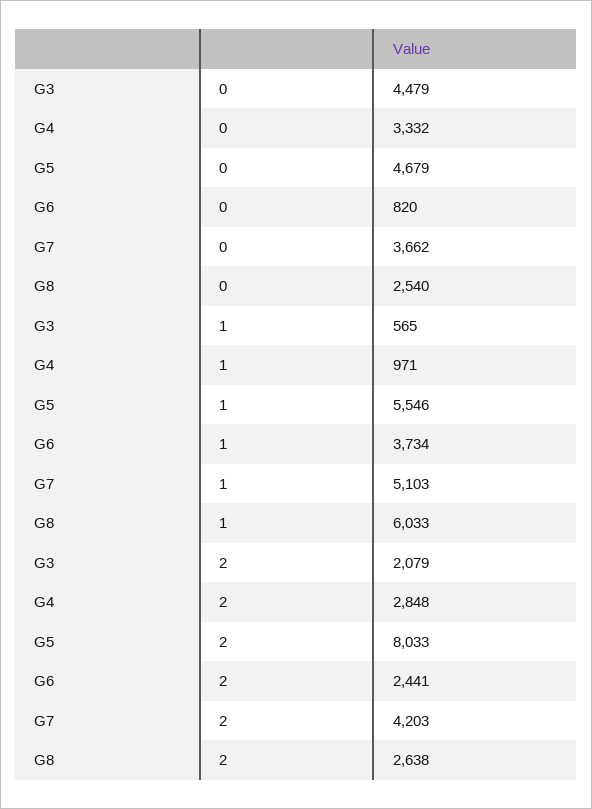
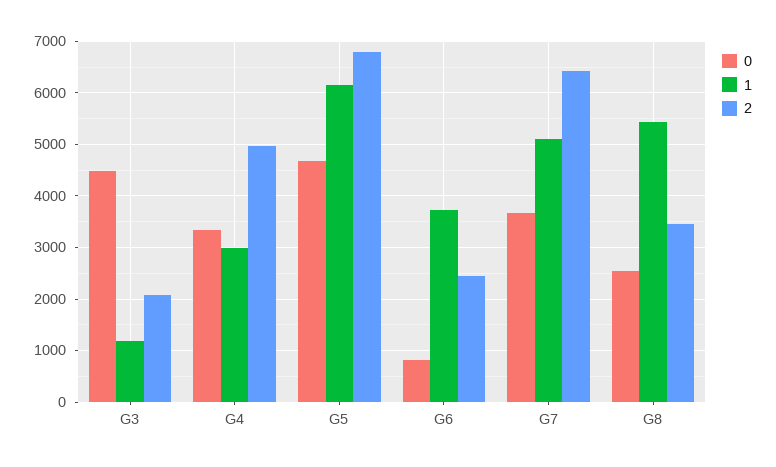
  {
    "0": {
      "G3": 4479,
      "G4": 3332,
      "G5": 4679,
      "G6": 820,
      "G7": 3662,
      "G8": 2540
    },
    "1": {
-     "G3": 565,
+     "G3": 1200,
-     "G4": 971,
+     "G4": 3000,
-     "G5": 5546,
+     "G5": 6200,
      "G6": 3734,
      "G7": 5103,
-     "G8": 6033
+     "G8": 5400
    },
    "2": {
      "G3": 2079,
-     "G4": 2848,
+     "G4": 5000,
-     "G5": 8033,
+     "G5": 6800,
      "G6": 2441,
-     "G7": 4203,
+     "G7": 6400,
-     "G8": 2638
+     "G8": 3400
    }
  }

